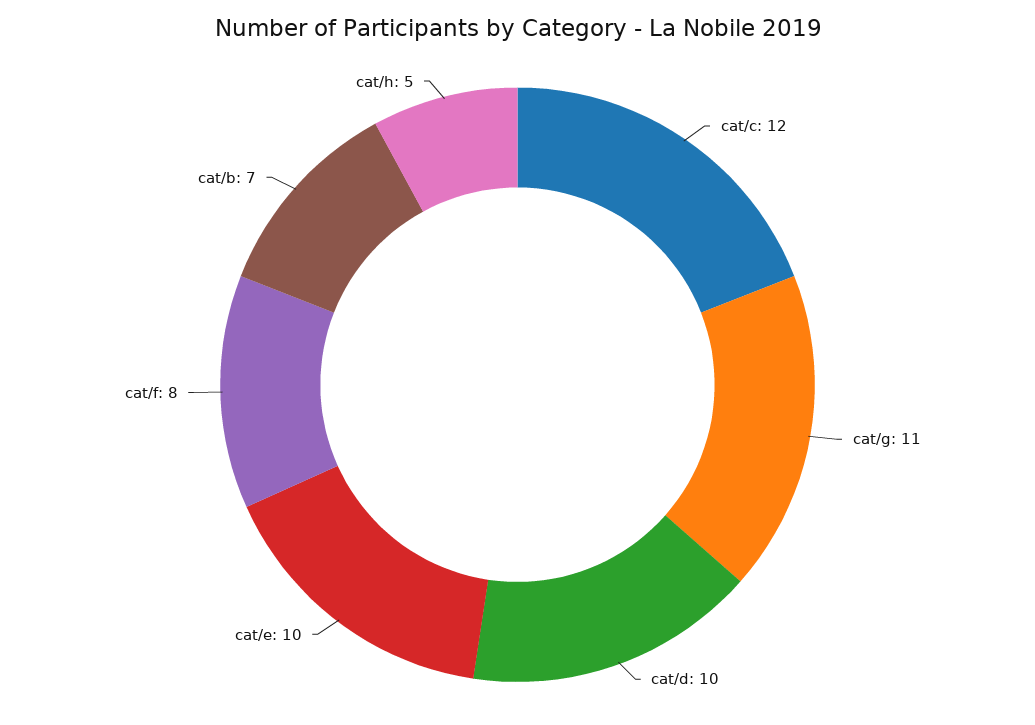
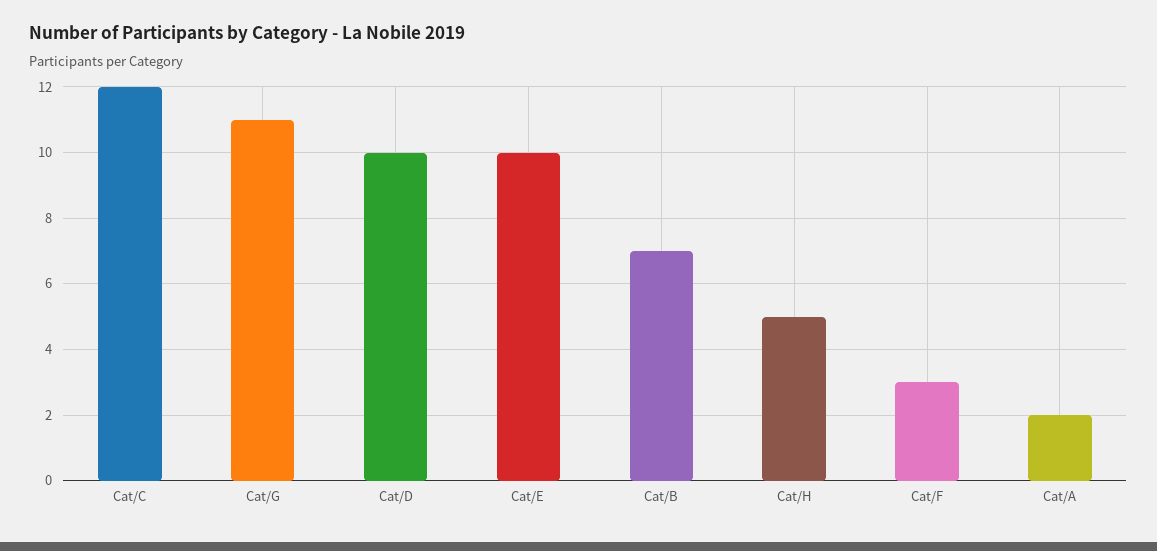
  {
    "cat/c": 12,
    "cat/g": 11,
    "cat/d": 10,
    "cat/e": 10,
-   "cat/f": 8,
+   "cat/f": 3,
    "cat/b": 7,
-   "cat/h": 5
+   "cat/h": 5,
+   "Cat/A": 2
  }

